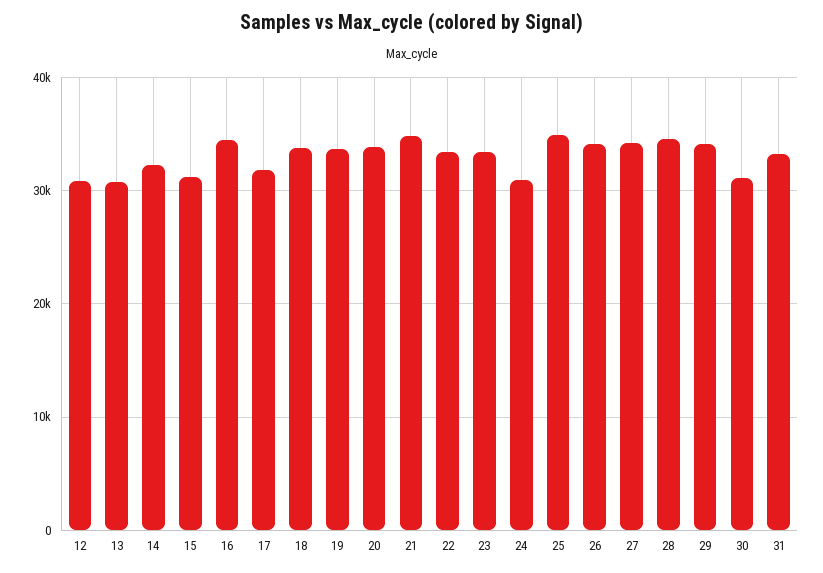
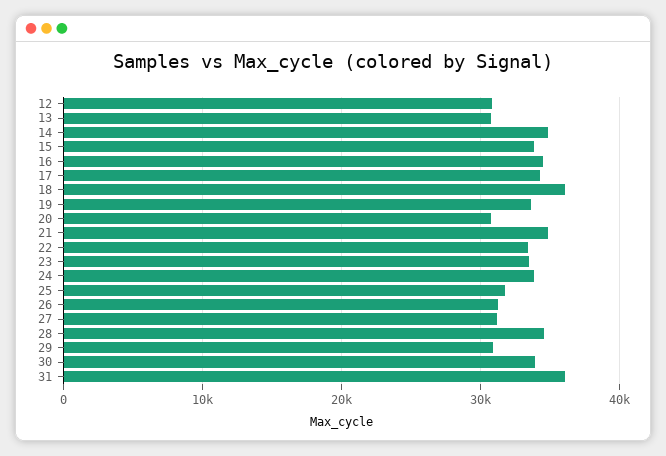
  {
    "12": 31000,
    "13": 31000,
-   "14": 32000,
+   "14": 35000,
-   "15": 31000,
+   "15": 34000,
    "16": 34000,
-   "17": 32000,
+   "17": 34000,
-   "18": 34000,
+   "18": 36000,
    "19": 34000,
-   "20": 34000,
+   "20": 31000,
    "21": 35000,
    "22": 33000,
    "23": 33000,
-   "24": 31000,
+   "24": 34000,
-   "25": 35000,
+   "25": 32000,
-   "26": 34000,
+   "26": 31000,
-   "27": 34000,
+   "27": 31000,
    "28": 35000,
-   "29": 34000,
+   "29": 31000,
-   "30": 31000,
+   "30": 34000,
-   "31": 33000
+   "31": 36000
  }

